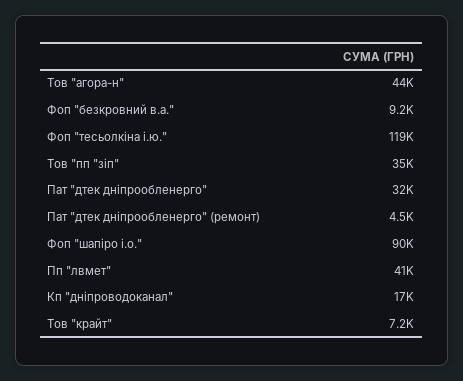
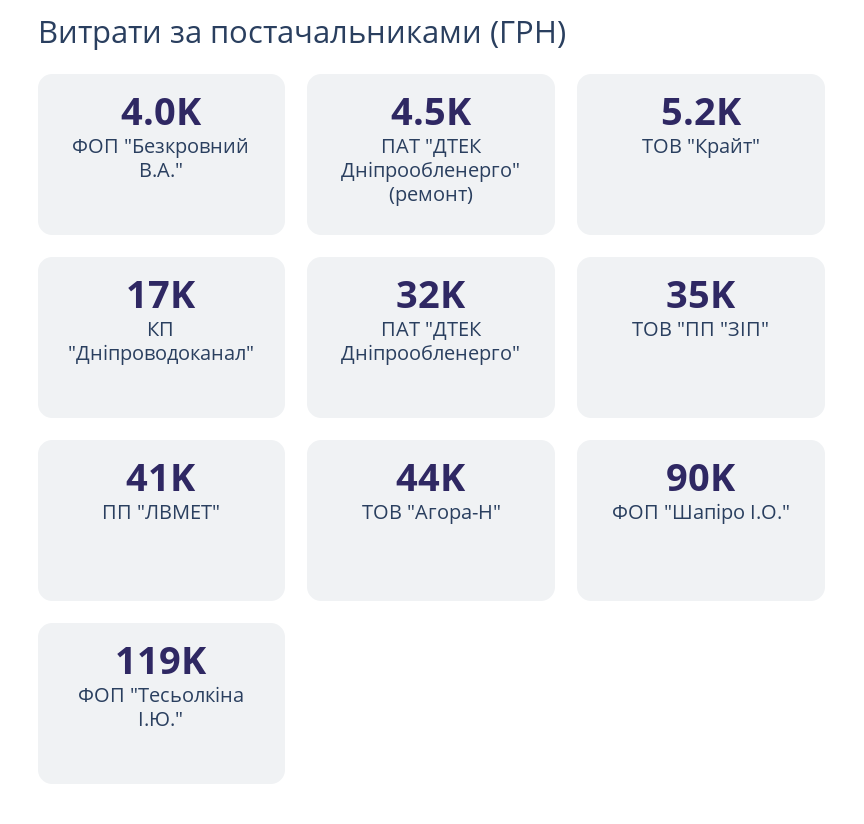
  {
    "Тов \"агора-н\"": 44000,
-   "Фоп \"безкровний в.а.\"": 9200,
+   "Фоп \"безкровний в.а.\"": 4000,
    "Фоп \"тесьолкіна і.ю.\"": 119000,
    "Тов \"пп \"зіп\"": 35000,
    "Пат \"дтек дніпрообленерго\"": 32000,
    "Пат \"дтек дніпрообленерго\" (ремонт)": 4500,
    "Фоп \"шапіро і.о.\"": 90000,
    "Пп \"лвмет\"": 41000,
    "Кп \"дніпроводоканал\"": 17000,
-   "Тов \"крайт\"": 7200
+   "Тов \"крайт\"": 5200
  }

